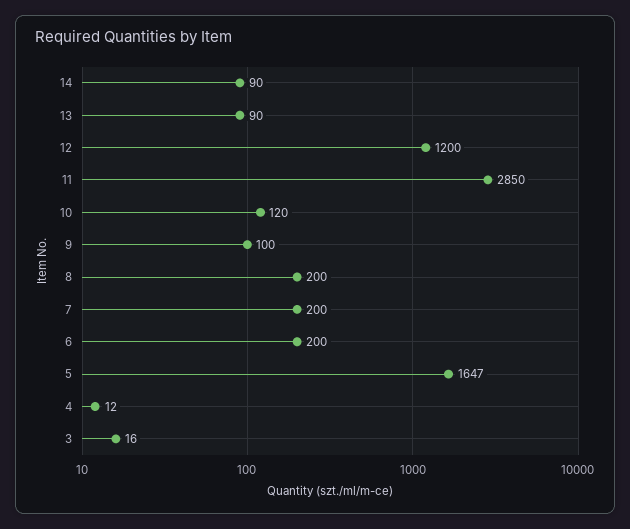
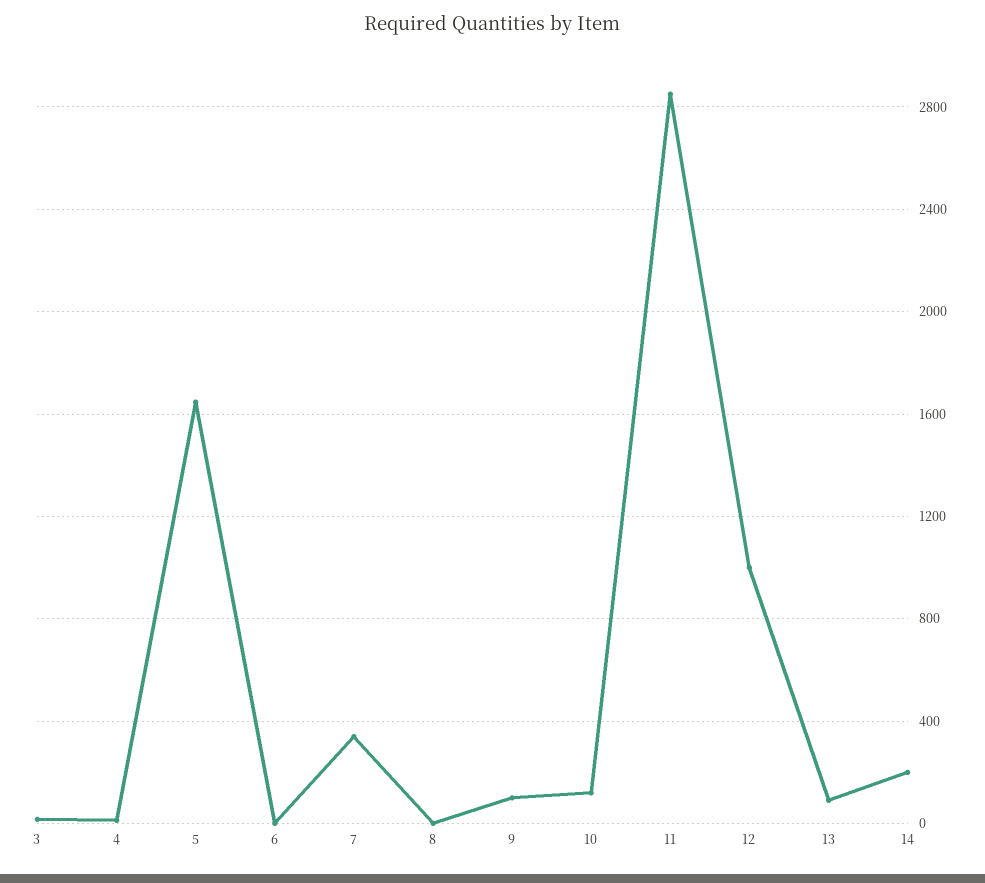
  {
-   "14": 90,
+   "14": 200,
    "13": 90,
-   "12": 1200,
+   "12": 1000,
    "11": 2850,
    "10": 120,
    "9": 100,
-   "8": 200,
+   "8": 0,
-   "7": 200,
+   "7": 350,
-   "6": 200,
+   "6": 0,
    "5": 1647,
    "4": 12,
    "3": 16
  }

